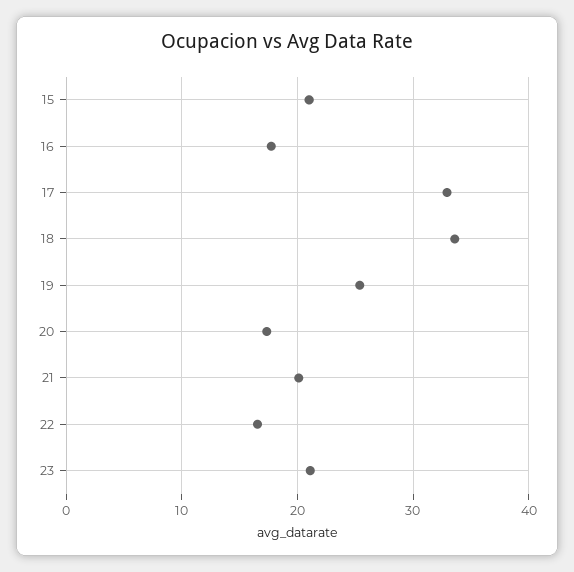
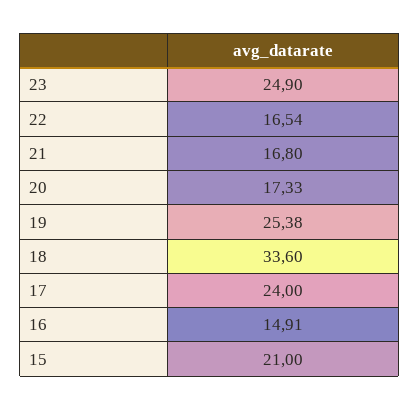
  {
    "15": 21,
-   "16": 18,
+   "16": 14.91,
-   "17": 33,
+   "17": 24,
    "18": 33.6,
    "19": 25.38,
    "20": 17.33,
-   "21": 20,
+   "21": 16.8,
    "22": 16.54,
-   "23": 21
+   "23": 24.9
  }

